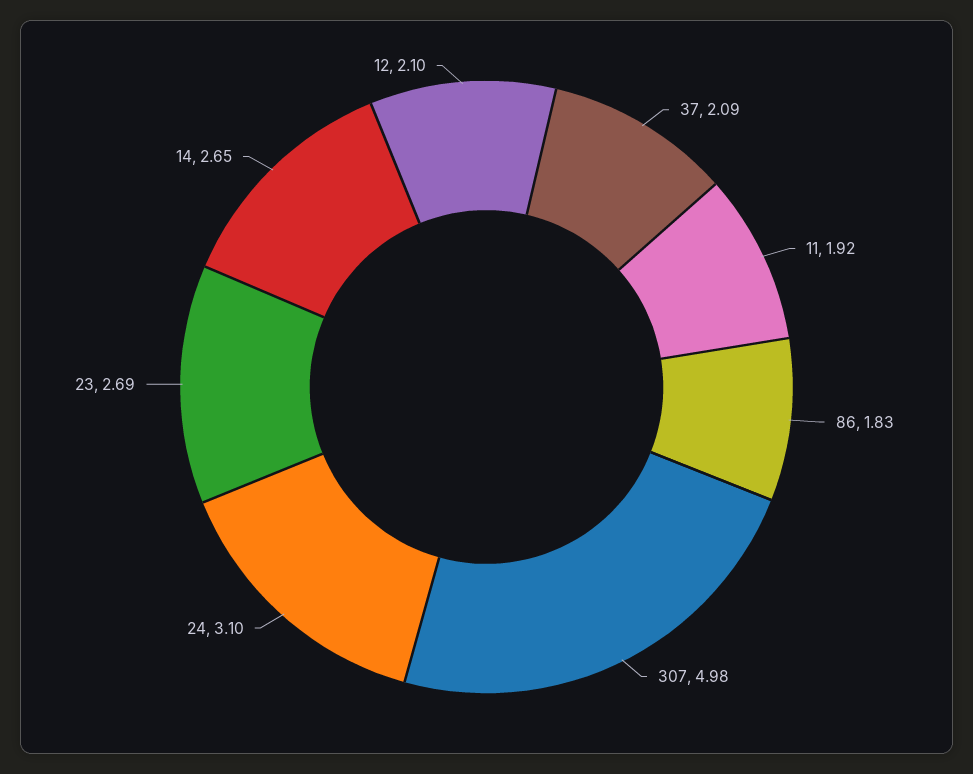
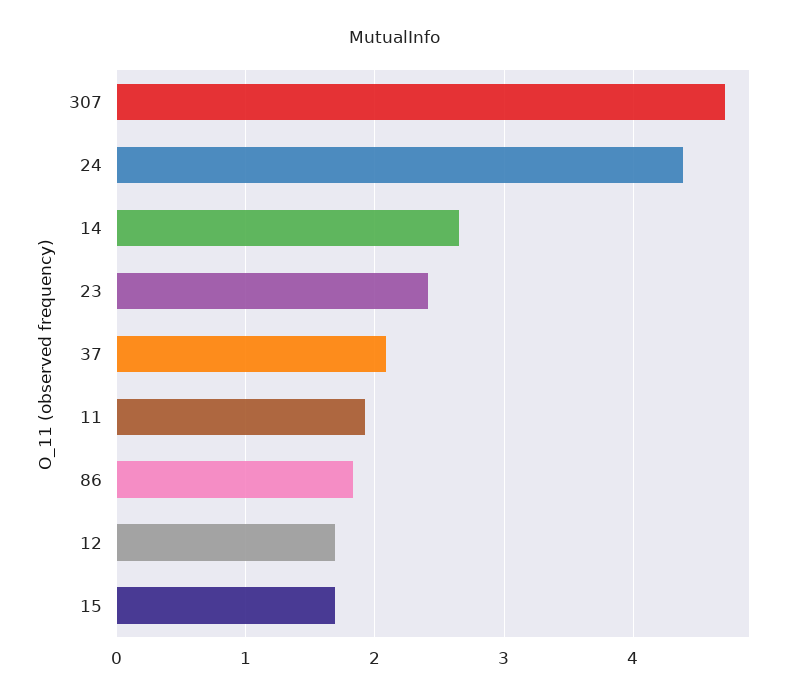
  {
    "37": 2.09,
    "11": 1.92,
    "86": 1.83,
-   "307": 4.98,
+   "307": 4.7,
-   "24": 3.1,
+   "24": 4.4,
-   "23": 2.69,
+   "23": 2.4,
    "14": 2.65,
-   "12": 2.1
+   "12": 1.7,
+   "15": 1.7
  }

